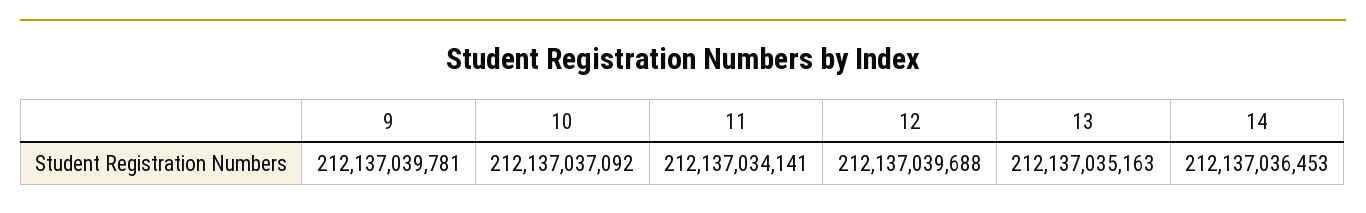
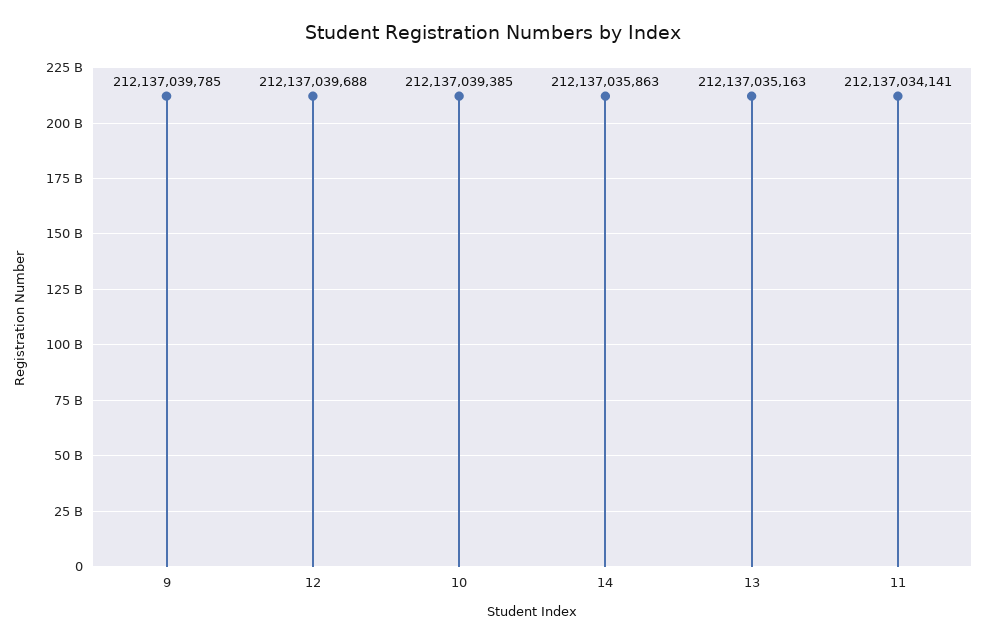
  {
-   "9": 212137039781,
+   "9": 212137039785,
-   "10": 212137037092,
+   "10": 212137039385,
    "11": 212137034141,
    "12": 212137039688,
    "13": 212137035163,
-   "14": 212137036453
+   "14": 212137035863
  }

